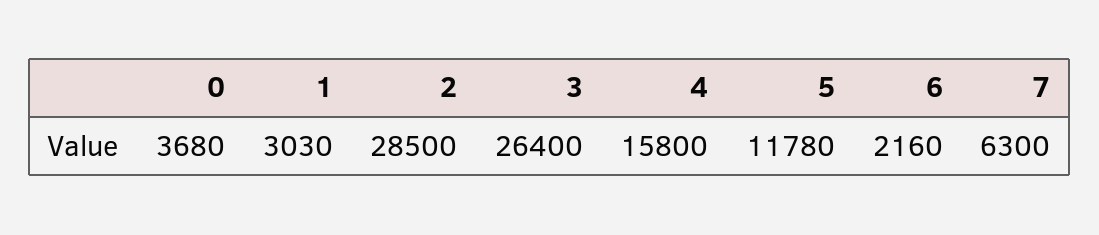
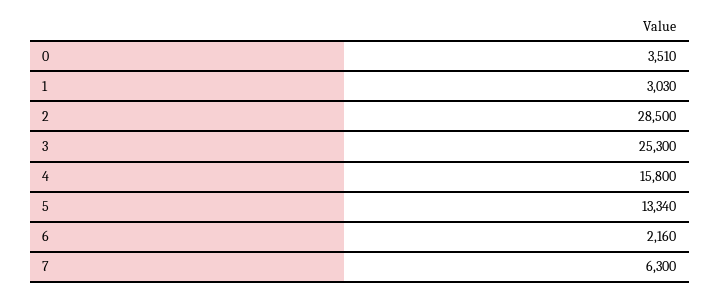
  {
-   "0": 3680,
+   "0": 3510,
    "1": 3030,
    "2": 28500,
-   "3": 26400,
+   "3": 25300,
    "4": 15800,
-   "5": 11780,
+   "5": 13340,
    "6": 2160,
    "7": 6300
  }

